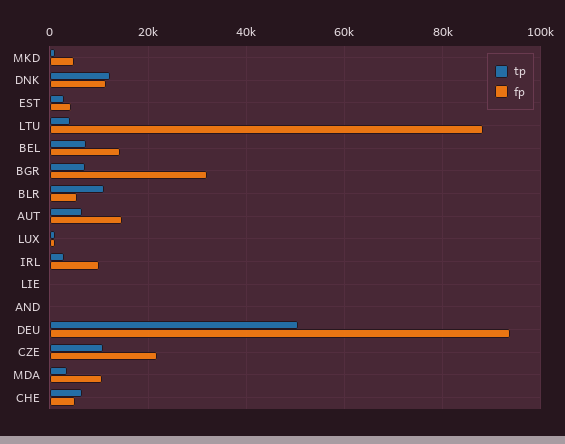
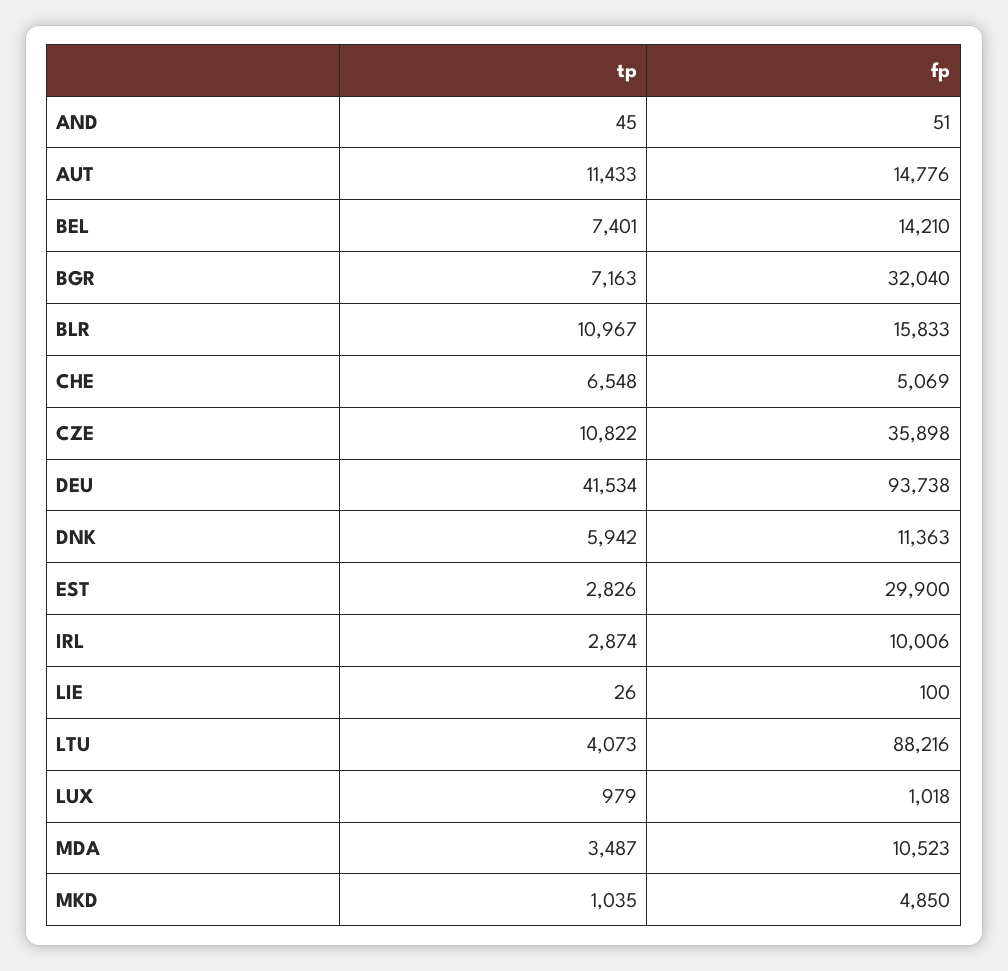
  {
    "tp": {
      "MKD": 1035,
-     "DNK": 12000,
+     "DNK": 5942,
      "EST": 2826,
      "LTU": 4073,
      "BEL": 7401,
      "BGR": 7163,
      "BLR": 10967,
-     "AUT": 6000,
+     "AUT": 11433,
      "LUX": 979,
      "IRL": 2874,
      "LIE": 26,
      "AND": 45,
-     "DEU": 50000,
+     "DEU": 41534,
      "CZE": 10822,
      "MDA": 3487,
      "CHE": 6548
    },
    "fp": {
      "MKD": 4850,
      "DNK": 11363,
-     "EST": 4000,
+     "EST": 29900,
      "LTU": 88216,
      "BEL": 14210,
      "BGR": 32040,
-     "BLR": 6000,
+     "BLR": 15833,
      "AUT": 14776,
      "LUX": 1018,
      "IRL": 10006,
      "LIE": 100,
      "AND": 51,
      "DEU": 93738,
-     "CZE": 22000,
+     "CZE": 35898,
      "MDA": 10523,
      "CHE": 5069
    }
  }

